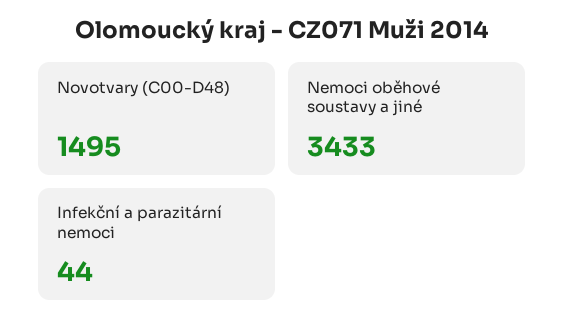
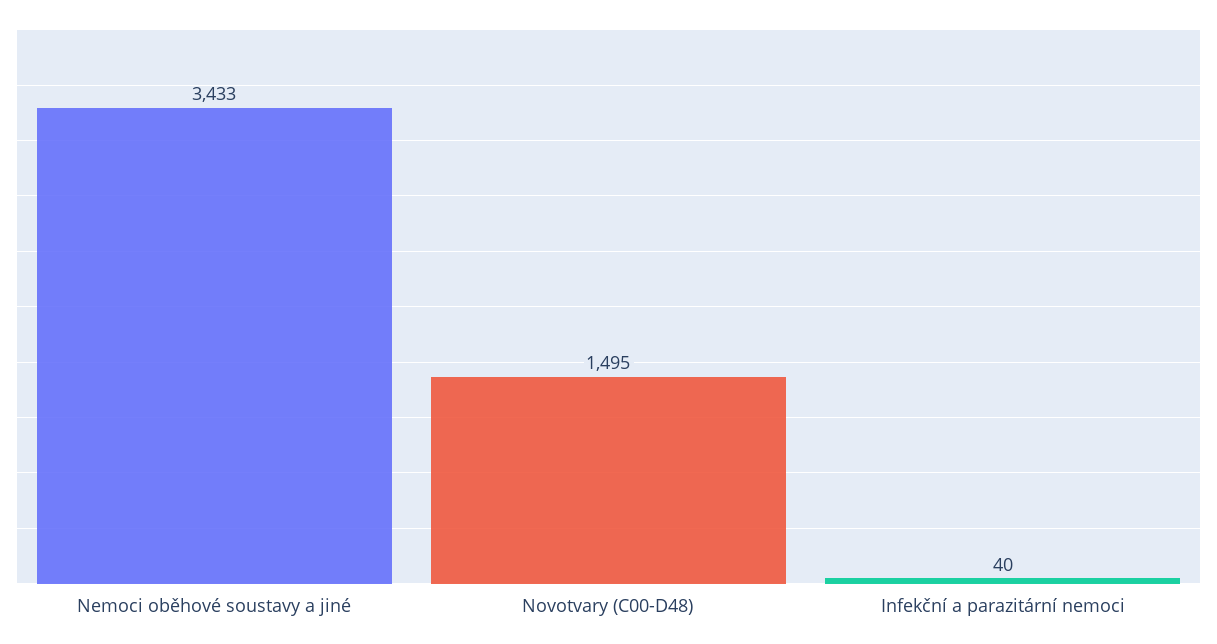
  {
    "Novotvary (C00-D48)": 1495,
    "Nemoci oběhové soustavy a jiné": 3433,
-   "Infekční a parazitární nemoci": 44
+   "Infekční a parazitární nemoci": 40
  }

